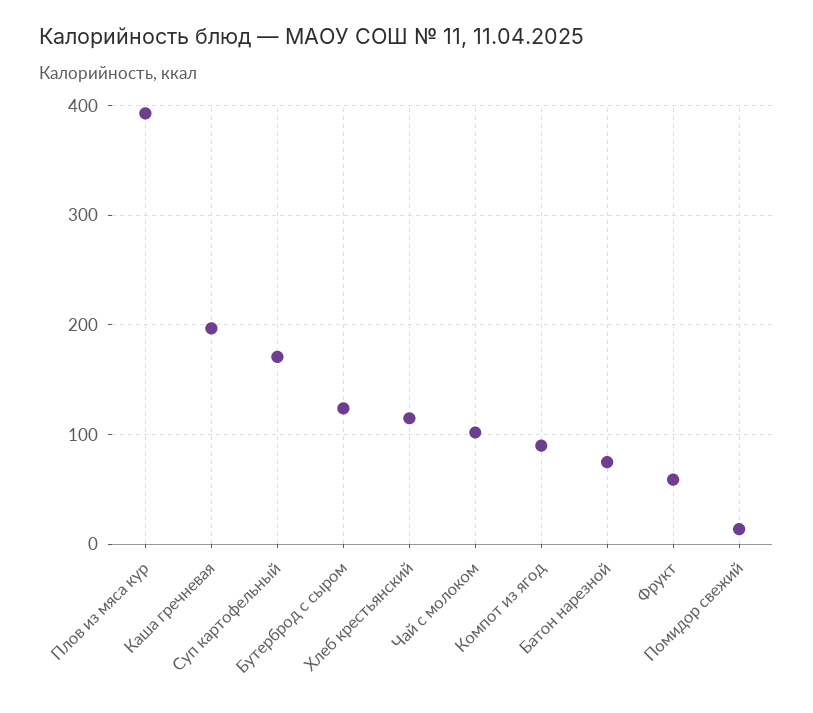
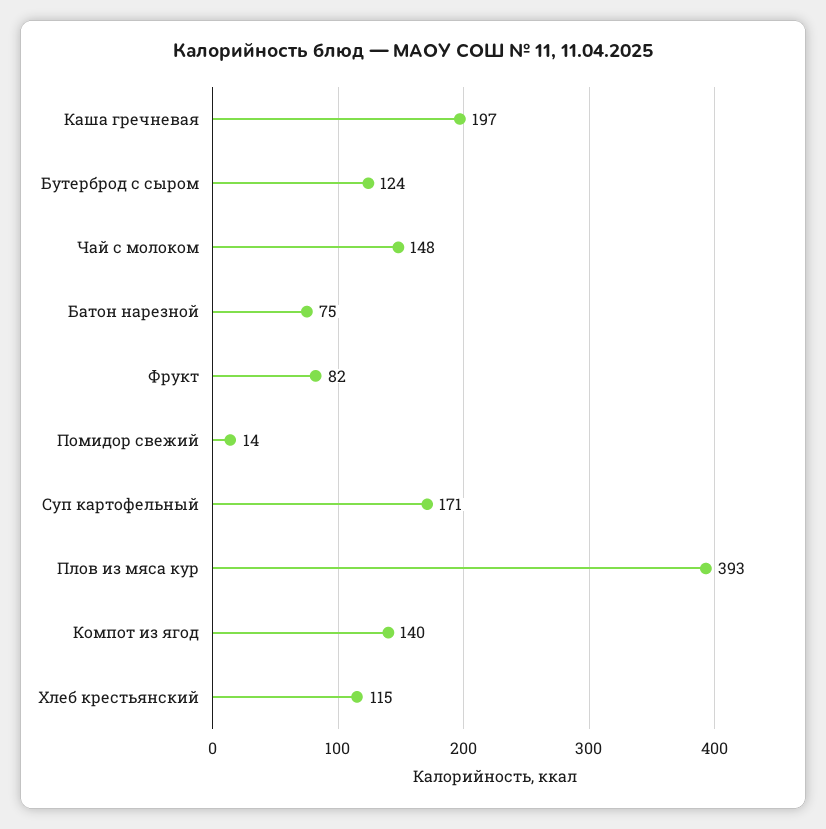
  {
    "Плов из мяса кур": 393,
    "Каша гречневая": 197,
    "Суп картофельный": 171,
    "Бутерброд с сыром": 124,
    "Хлеб крестьянский": 115,
-   "Чай с молоком": 100,
+   "Чай с молоком": 148,
-   "Компот из ягод": 90,
+   "Компот из ягод": 140,
    "Батон нарезной": 75,
-   "Фрукт": 60,
+   "Фрукт": 82,
    "Помидор свежий": 14
  }

